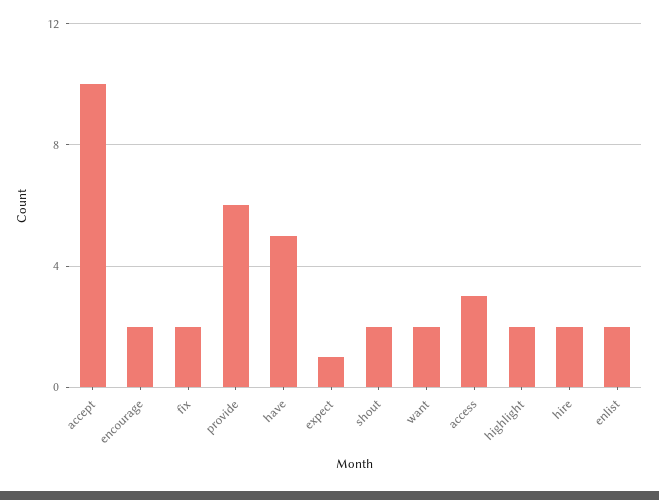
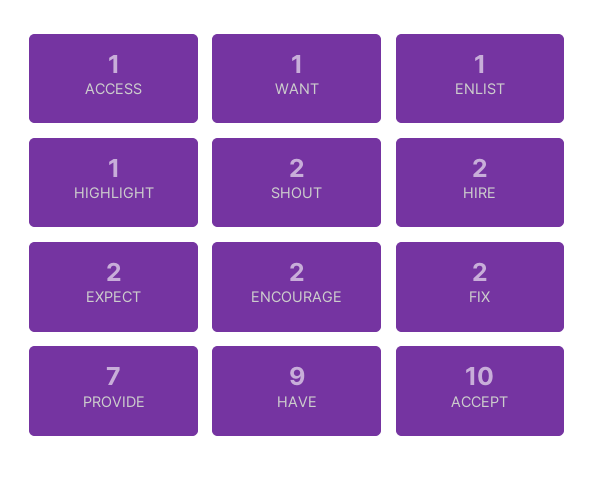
  {
    "accept": 10,
    "encourage": 2,
    "fix": 2,
-   "provide": 6,
+   "provide": 7,
-   "have": 5,
+   "have": 9,
-   "expect": 1,
+   "expect": 2,
    "shout": 2,
-   "want": 2,
+   "want": 1,
-   "access": 3,
+   "access": 1,
-   "highlight": 2,
+   "highlight": 1,
    "hire": 2,
-   "enlist": 2
+   "enlist": 1
  }

